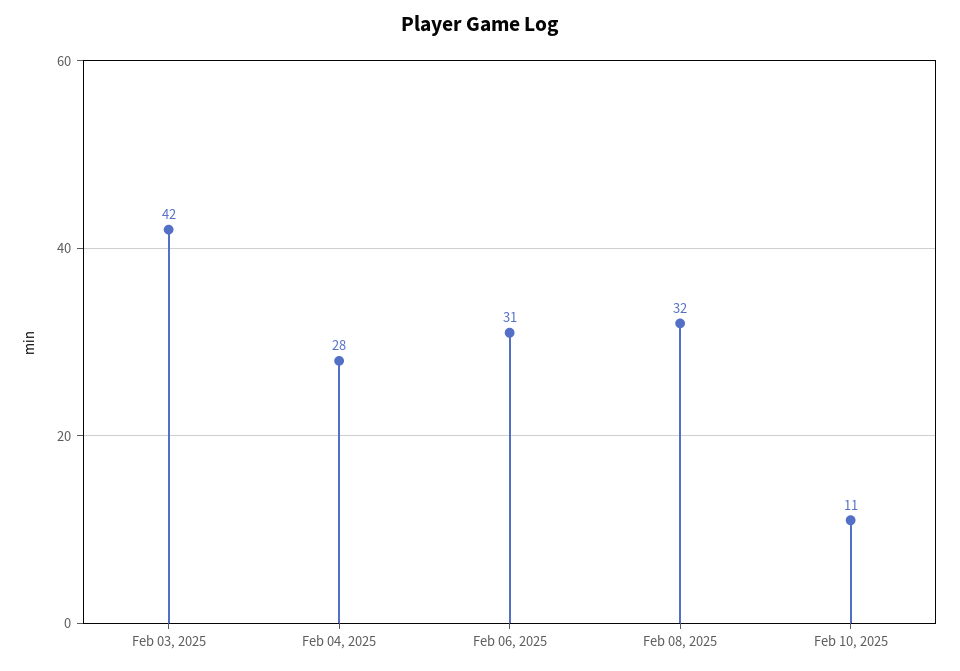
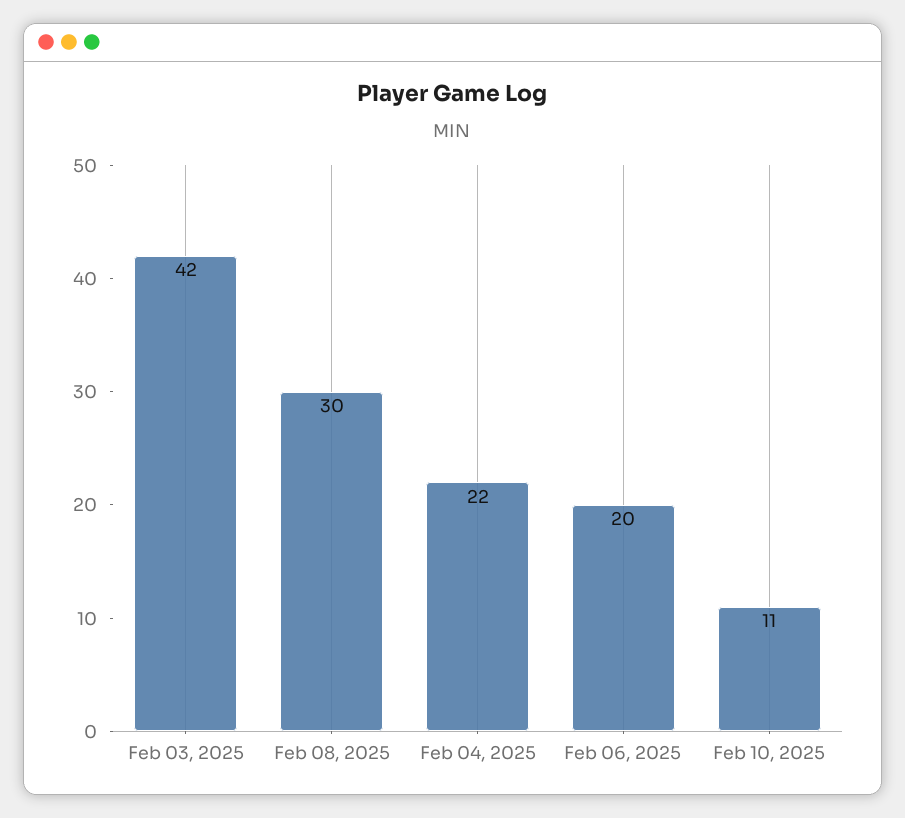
  {
    "Feb 03, 2025": 42,
-   "Feb 04, 2025": 28,
+   "Feb 04, 2025": 22,
-   "Feb 06, 2025": 31,
+   "Feb 06, 2025": 20,
-   "Feb 08, 2025": 32,
+   "Feb 08, 2025": 30,
    "Feb 10, 2025": 11
  }

